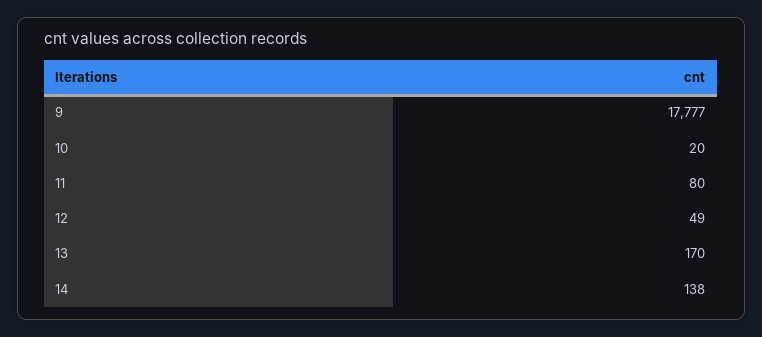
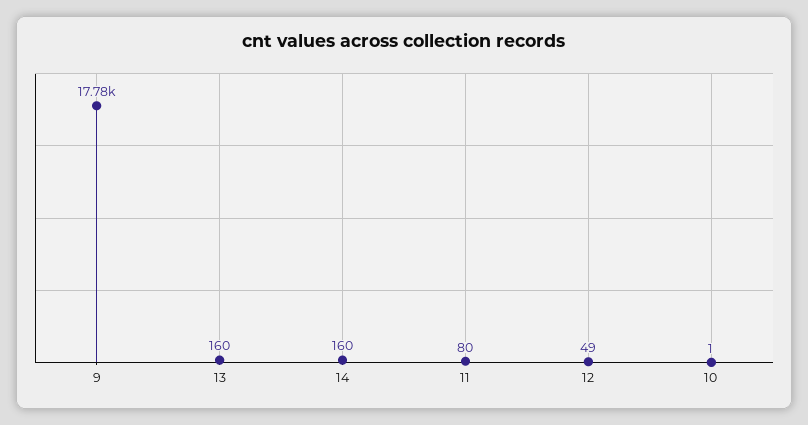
  {
    "9": 17777,
-   "10": 20,
+   "10": 1,
    "11": 80,
    "12": 49,
-   "13": 170,
+   "13": 160,
-   "14": 138
+   "14": 160
  }

